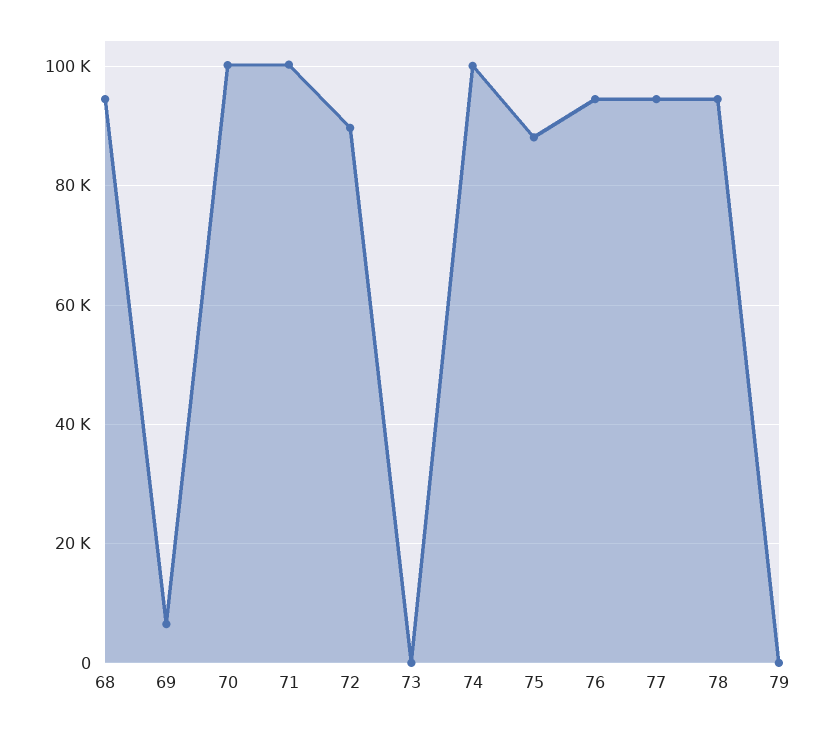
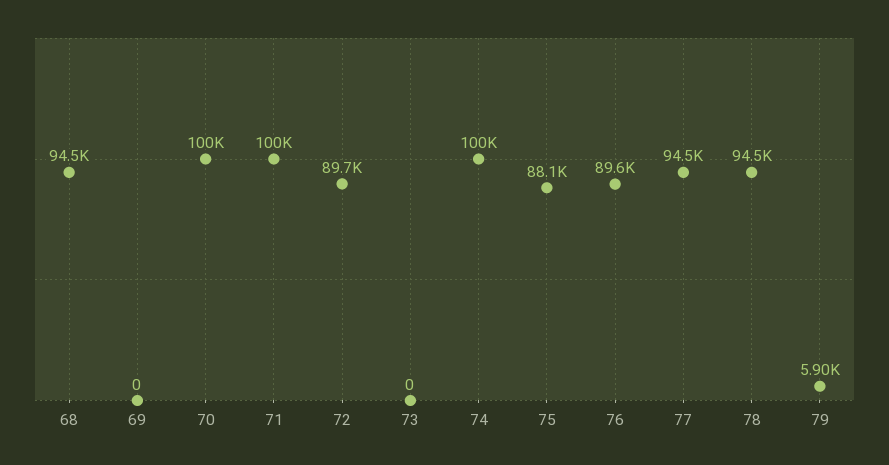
  {
    "68": 94500,
-   "69": 6000,
+   "69": 0,
    "70": 100000,
    "71": 100000,
    "72": 89700,
    "73": 0,
    "74": 100000,
    "75": 88100,
-   "76": 94000,
+   "76": 89600,
    "77": 94500,
    "78": 94500,
-   "79": 0
+   "79": 5900
  }

